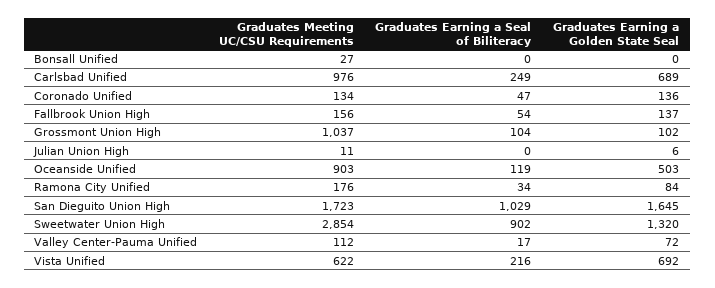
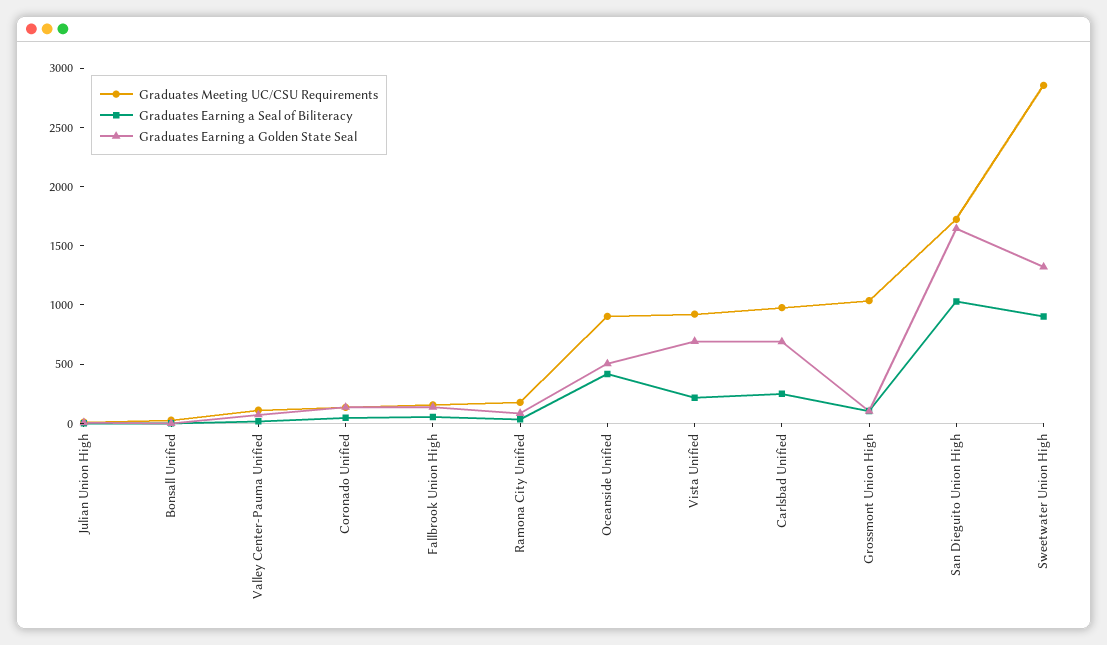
  {
    "Graduates Meeting UC/CSU Requirements": {
      "Bonsall Unified": 27,
      "Carlsbad Unified": 976,
      "Coronado Unified": 134,
      "Fallbrook Union High": 156,
      "Grossmont Union High": 1037,
      "Julian Union High": 11,
      "Oceanside Unified": 903,
      "Ramona City Unified": 176,
      "San Dieguito Union High": 1723,
      "Sweetwater Union High": 2854,
      "Valley Center-Pauma Unified": 112,
-     "Vista Unified": 622
+     "Vista Unified": 900
    },
    "Graduates Earning a Seal of Biliteracy": {
      "Bonsall Unified": 0,
      "Carlsbad Unified": 249,
      "Coronado Unified": 47,
      "Fallbrook Union High": 54,
      "Grossmont Union High": 104,
      "Julian Union High": 0,
-     "Oceanside Unified": 119,
+     "Oceanside Unified": 400,
      "Ramona City Unified": 34,
      "San Dieguito Union High": 1029,
      "Sweetwater Union High": 902,
      "Valley Center-Pauma Unified": 17,
      "Vista Unified": 216
    },
    "Graduates Earning a Golden State Seal": {
      "Bonsall Unified": 0,
      "Carlsbad Unified": 689,
      "Coronado Unified": 136,
      "Fallbrook Union High": 137,
      "Grossmont Union High": 102,
      "Julian Union High": 6,
      "Oceanside Unified": 503,
      "Ramona City Unified": 84,
      "San Dieguito Union High": 1645,
      "Sweetwater Union High": 1320,
      "Valley Center-Pauma Unified": 72,
      "Vista Unified": 692
    }
  }

